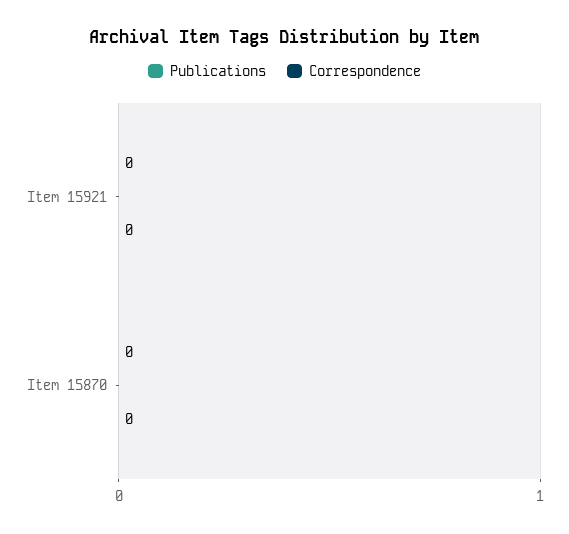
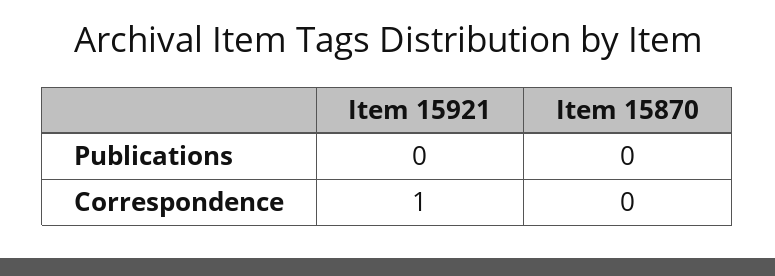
  {
    "Publications": {
      "Item 15921": 0,
      "Item 15870": 0
    },
    "Correspondence": {
-     "Item 15921": 0,
+     "Item 15921": 1,
      "Item 15870": 0
    }
  }

